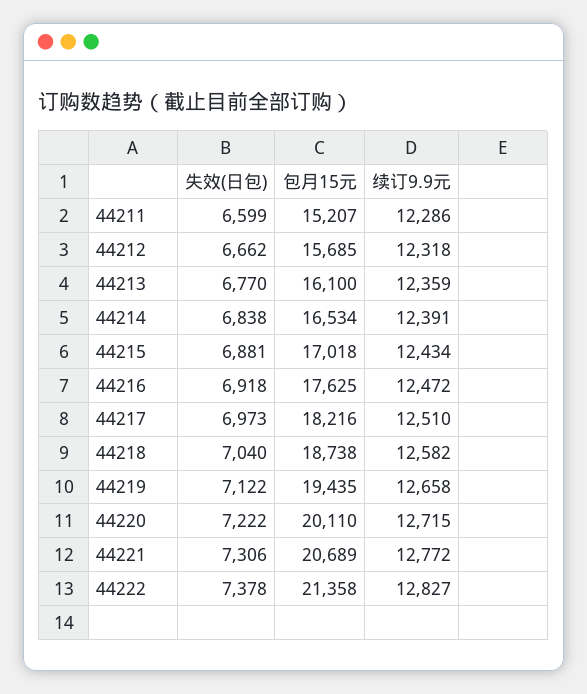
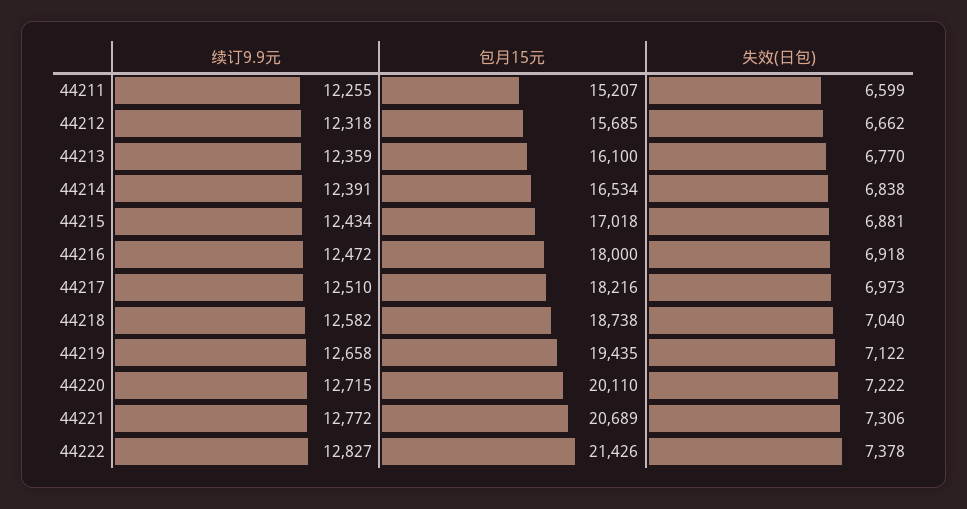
  {
    "失效(日包)": {
      "44211": 6599,
      "44212": 6662,
      "44213": 6770,
      "44214": 6838,
      "44215": 6881,
      "44216": 6918,
      "44217": 6973,
      "44218": 7040,
      "44219": 7122,
      "44220": 7222,
      "44221": 7306,
      "44222": 7378
    },
    "包月15元": {
      "44211": 15207,
      "44212": 15685,
      "44213": 16100,
      "44214": 16534,
      "44215": 17018,
-     "44216": 17625,
+     "44216": 18000,
      "44217": 18216,
      "44218": 18738,
      "44219": 19435,
      "44220": 20110,
      "44221": 20689,
-     "44222": 21358
+     "44222": 21426
    },
    "续订9.9元": {
-     "44211": 12286,
+     "44211": 12255,
      "44212": 12318,
      "44213": 12359,
      "44214": 12391,
      "44215": 12434,
      "44216": 12472,
      "44217": 12510,
      "44218": 12582,
      "44219": 12658,
      "44220": 12715,
      "44221": 12772,
      "44222": 12827
    }
  }

